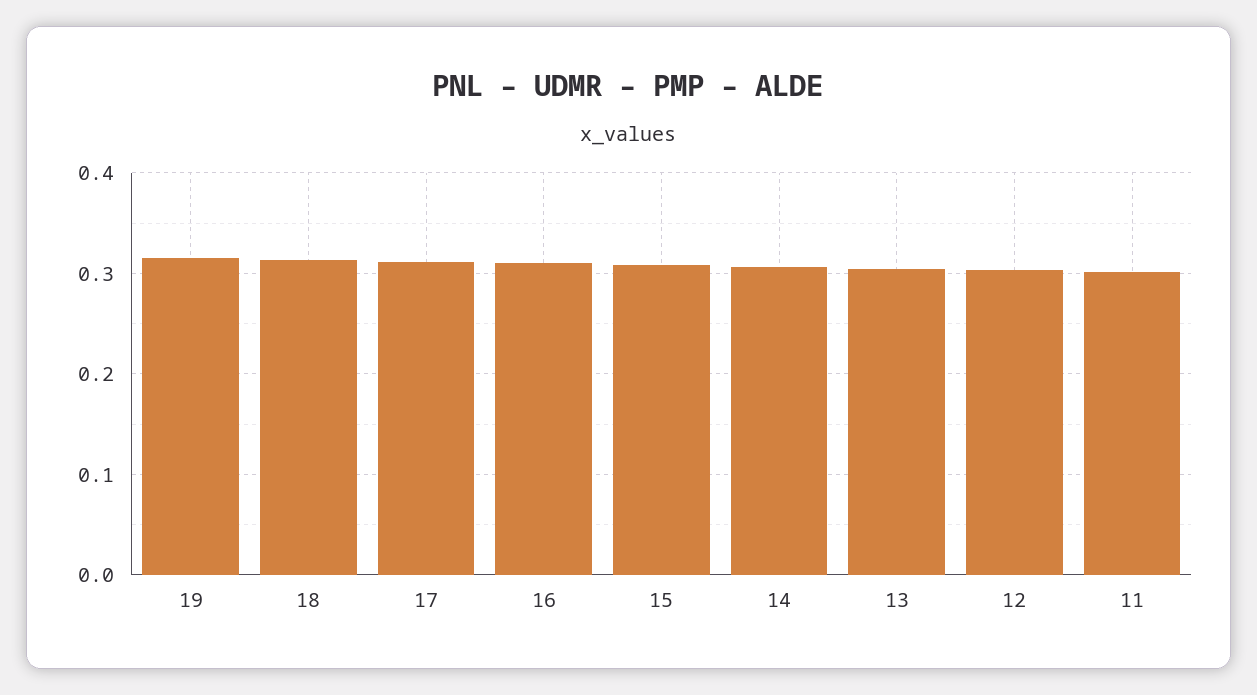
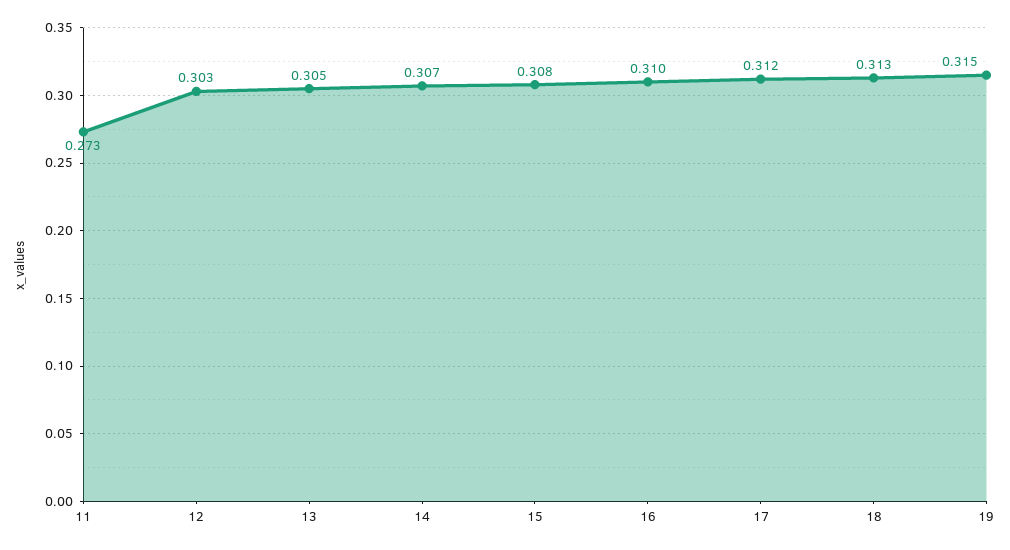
  {
    "19": 0.315,
    "18": 0.313,
    "17": 0.312,
    "16": 0.31,
    "15": 0.308,
    "14": 0.307,
    "13": 0.305,
    "12": 0.303,
-   "11": 0.3
+   "11": 0.273
  }

